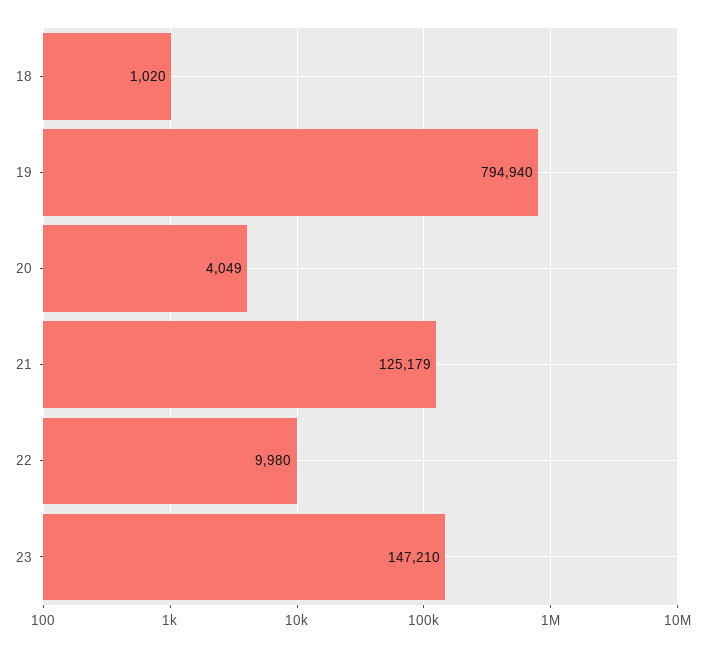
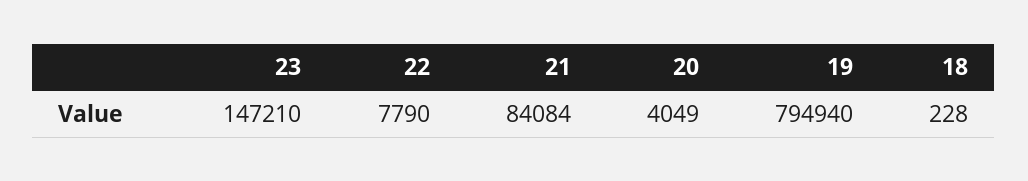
  {
-   "18": 1020,
+   "18": 228,
    "19": 794940,
    "20": 4049,
-   "21": 125179,
+   "21": 84084,
-   "22": 9980,
+   "22": 7790,
    "23": 147210
  }

